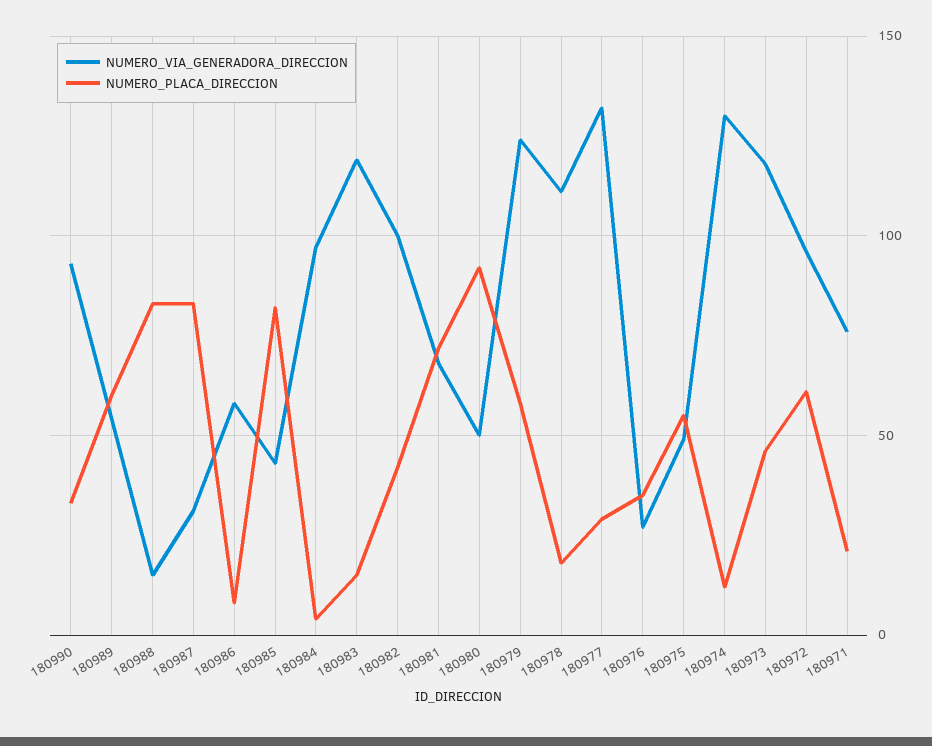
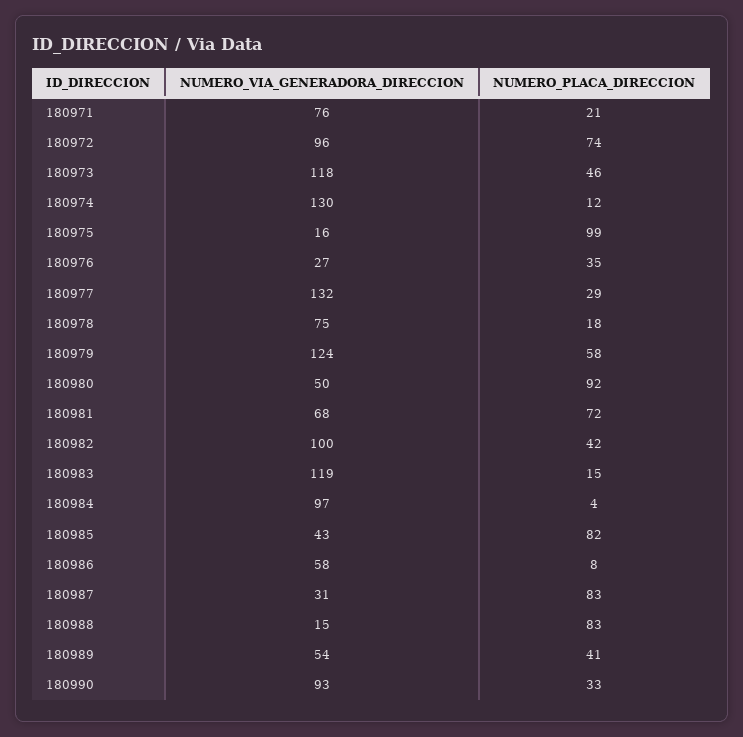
  {
    "NUMERO_VIA_GENERADORA_DIRECCION": {
      "180990": 93,
      "180989": 54,
      "180988": 15,
      "180987": 31,
      "180986": 58,
      "180985": 43,
      "180984": 97,
      "180983": 119,
      "180982": 100,
      "180981": 68,
      "180980": 50,
      "180979": 124,
-     "180978": 110,
+     "180978": 75,
      "180977": 132,
      "180976": 27,
-     "180975": 50,
+     "180975": 16,
      "180974": 130,
      "180973": 118,
      "180972": 96,
      "180971": 76
    },
    "NUMERO_PLACA_DIRECCION": {
      "180990": 33,
-     "180989": 60,
+     "180989": 41,
      "180988": 83,
      "180987": 83,
      "180986": 8,
      "180985": 82,
      "180984": 4,
      "180983": 15,
      "180982": 42,
      "180981": 72,
      "180980": 92,
      "180979": 58,
      "180978": 18,
      "180977": 29,
      "180976": 35,
-     "180975": 55,
+     "180975": 99,
      "180974": 12,
      "180973": 46,
-     "180972": 60,
+     "180972": 74,
      "180971": 21
    }
  }

